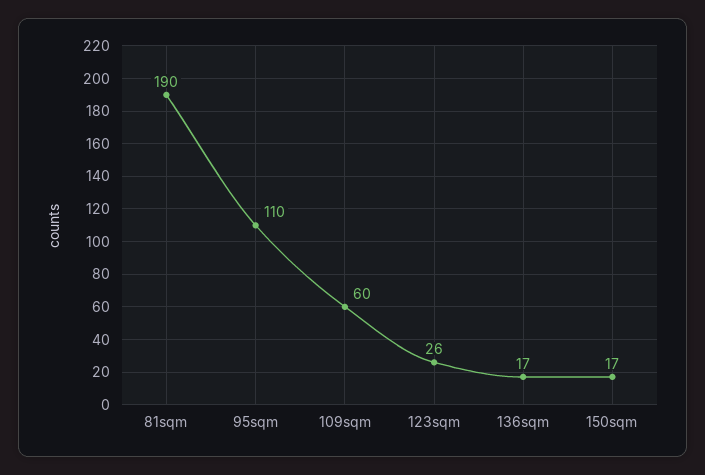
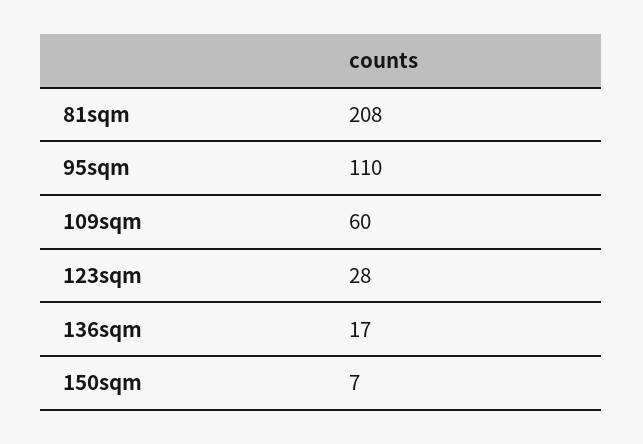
  {
-   "81sqm": 190,
+   "81sqm": 208,
    "95sqm": 110,
    "109sqm": 60,
-   "123sqm": 26,
+   "123sqm": 28,
    "136sqm": 17,
-   "150sqm": 17
+   "150sqm": 7
  }

